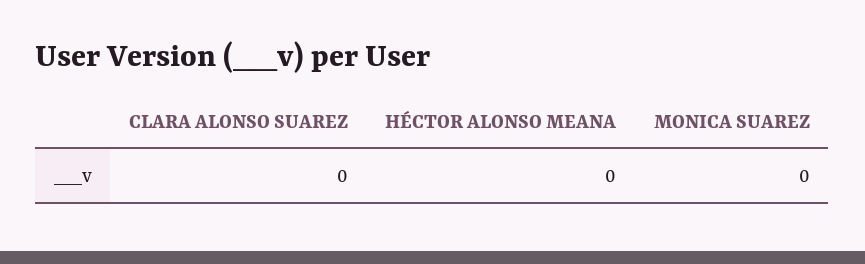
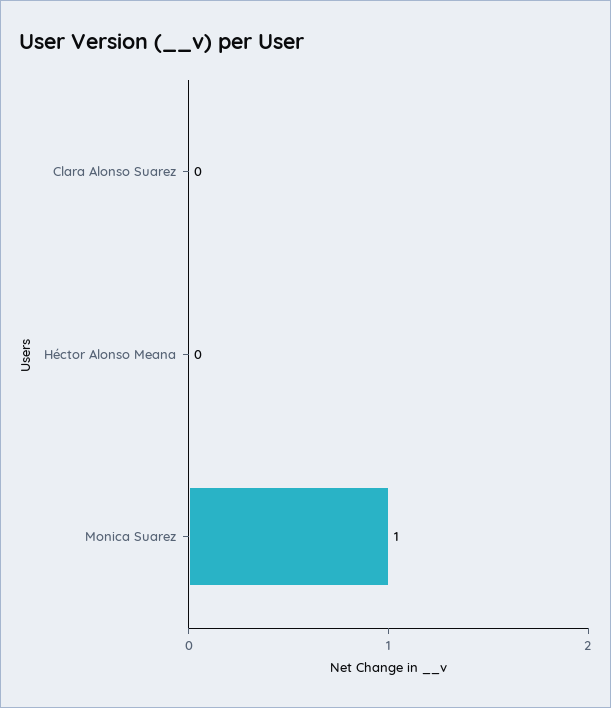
  {
    "CLARA ALONSO SUAREZ": 0,
    "HÉCTOR ALONSO MEANA": 0,
-   "MONICA SUAREZ": 0
+   "MONICA SUAREZ": 1
  }

